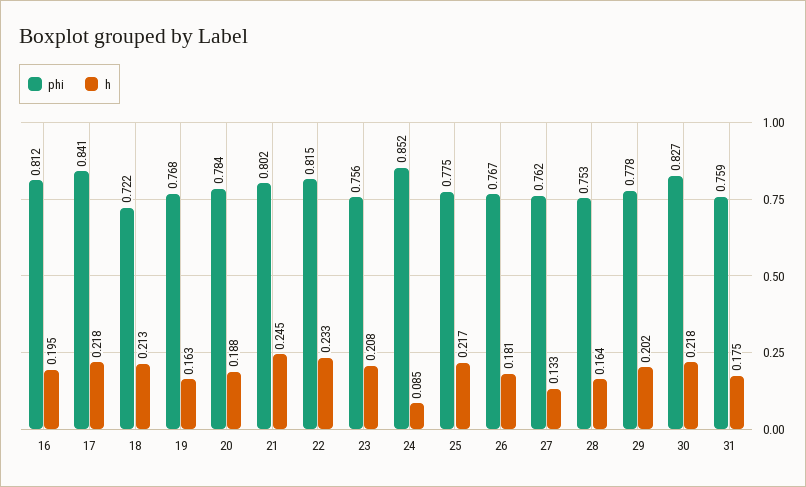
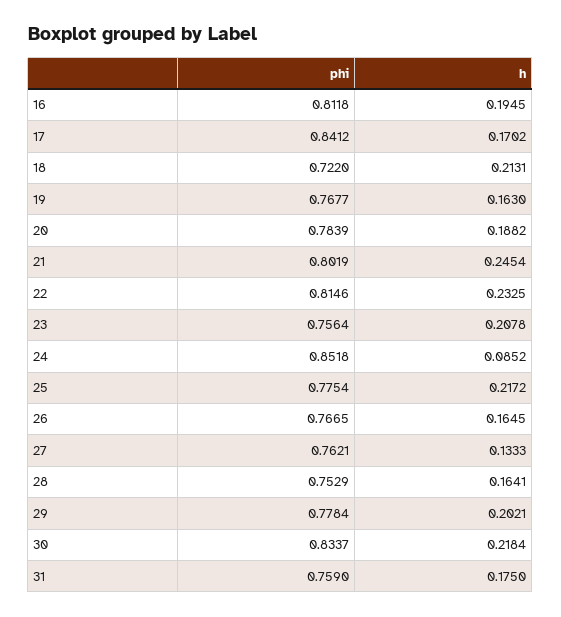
  {
    "phi": {
      "16": 0.8118,
      "17": 0.8412,
      "18": 0.722,
      "19": 0.7677,
      "20": 0.7839,
      "21": 0.8019,
      "22": 0.8146,
      "23": 0.7564,
      "24": 0.8518,
      "25": 0.7754,
      "26": 0.7665,
      "27": 0.7621,
      "28": 0.7529,
      "29": 0.7784,
-     "30": 0.827,
+     "30": 0.8337,
      "31": 0.759
    },
    "h": {
      "16": 0.1945,
-     "17": 0.218,
+     "17": 0.1702,
      "18": 0.2131,
      "19": 0.163,
      "20": 0.1882,
      "21": 0.2454,
      "22": 0.2325,
      "23": 0.2078,
      "24": 0.0852,
      "25": 0.2172,
-     "26": 0.181,
+     "26": 0.1645,
      "27": 0.1333,
      "28": 0.1641,
      "29": 0.2021,
      "30": 0.2184,
      "31": 0.175
    }
  }

